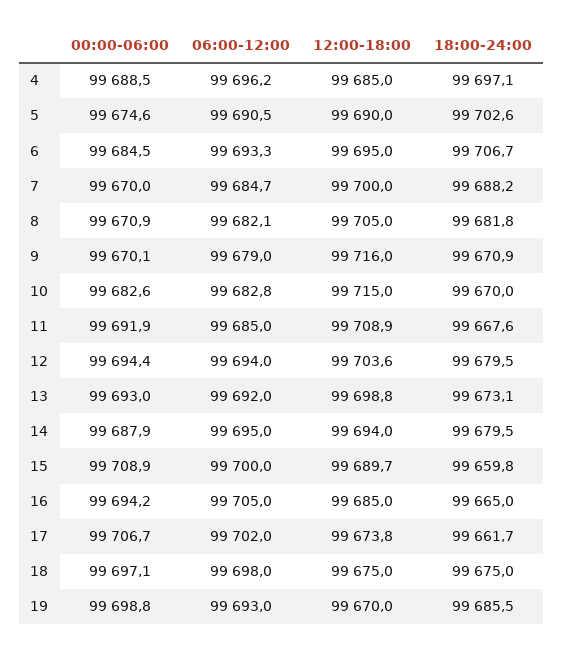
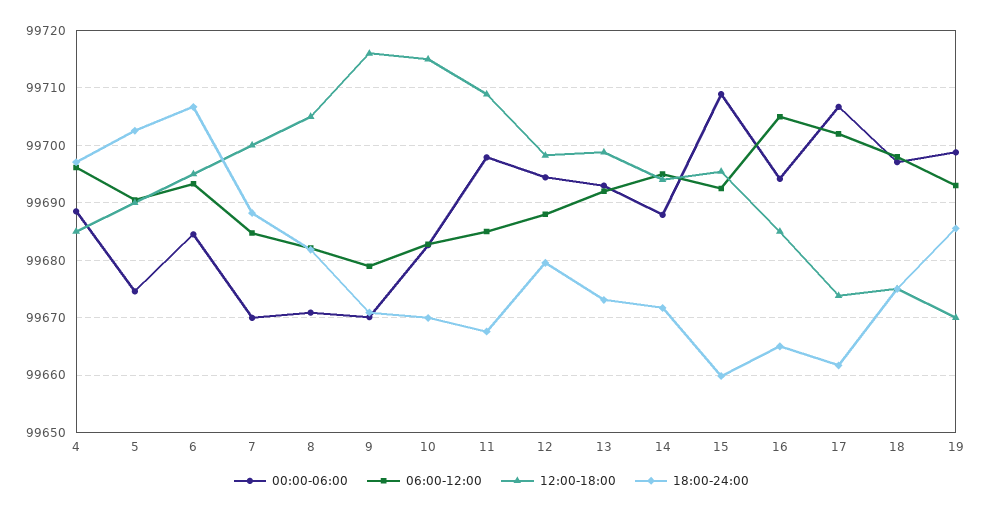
  {
    "00:00-06:00": {
      "4": 99688.5,
      "5": 99674.6,
      "6": 99684.5,
      "7": 99670,
      "8": 99670.9,
      "9": 99670.1,
      "10": 99682.6,
-     "11": 99691.9,
+     "11": 99698,
      "12": 99694.4,
      "13": 99693,
      "14": 99687.9,
      "15": 99708.9,
      "16": 99694.2,
      "17": 99706.7,
      "18": 99697.1,
      "19": 99698.8
    },
    "06:00-12:00": {
      "4": 99696.2,
      "5": 99690.5,
      "6": 99693.3,
      "7": 99684.7,
      "8": 99682.1,
      "9": 99679,
      "10": 99682.8,
      "11": 99685,
-     "12": 99694,
+     "12": 99688,
      "13": 99692,
      "14": 99695,
-     "15": 99700,
+     "15": 99692,
      "16": 99705,
      "17": 99702,
      "18": 99698,
      "19": 99693
    },
    "12:00-18:00": {
      "4": 99685,
      "5": 99690,
      "6": 99695,
      "7": 99700,
      "8": 99705,
      "9": 99716,
      "10": 99715,
      "11": 99708.9,
-     "12": 99703.6,
+     "12": 99698,
      "13": 99698.8,
      "14": 99694,
-     "15": 99689.7,
+     "15": 99696,
      "16": 99685,
      "17": 99673.8,
      "18": 99675,
      "19": 99670
    },
    "18:00-24:00": {
      "4": 99697.1,
      "5": 99702.6,
      "6": 99706.7,
      "7": 99688.2,
      "8": 99681.8,
      "9": 99670.9,
      "10": 99670,
      "11": 99667.6,
      "12": 99679.5,
      "13": 99673.1,
-     "14": 99679.5,
+     "14": 99672,
      "15": 99659.8,
      "16": 99665,
      "17": 99661.7,
      "18": 99675,
      "19": 99685.5
    }
  }

